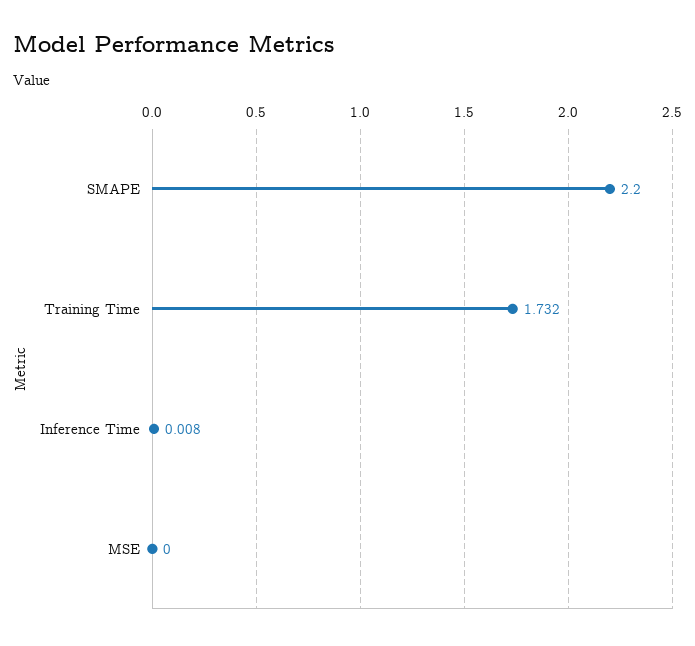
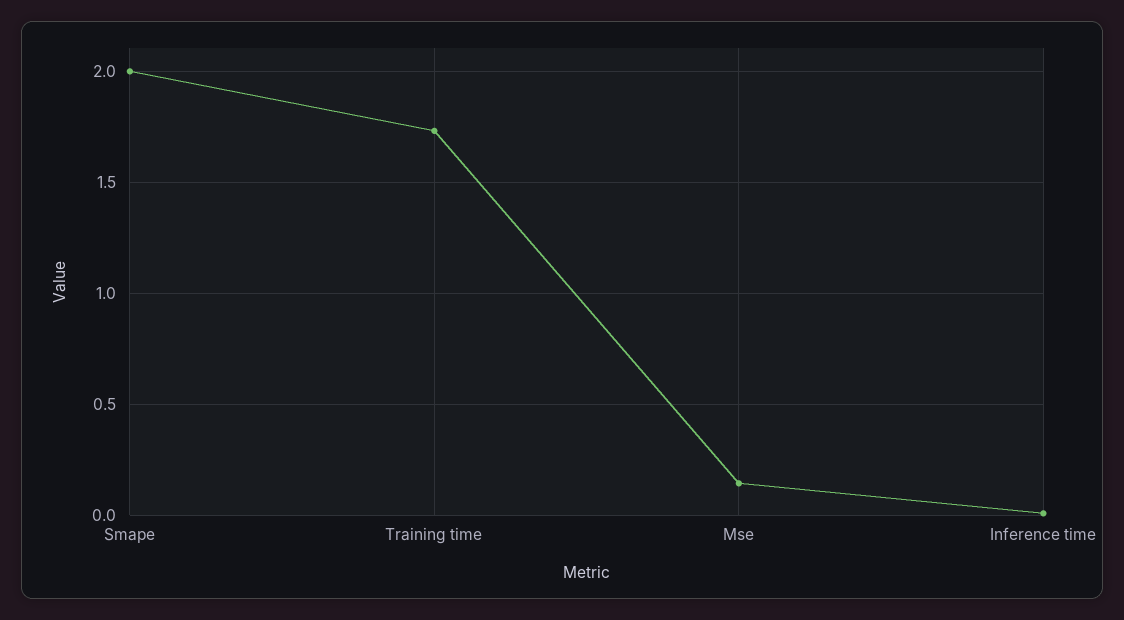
  {
-   "SMAPE": 2.2,
+   "SMAPE": 2,
    "Training Time": 1.732,
    "Inference Time": 0.008,
-   "MSE": 0
+   "MSE": 0.15
  }

